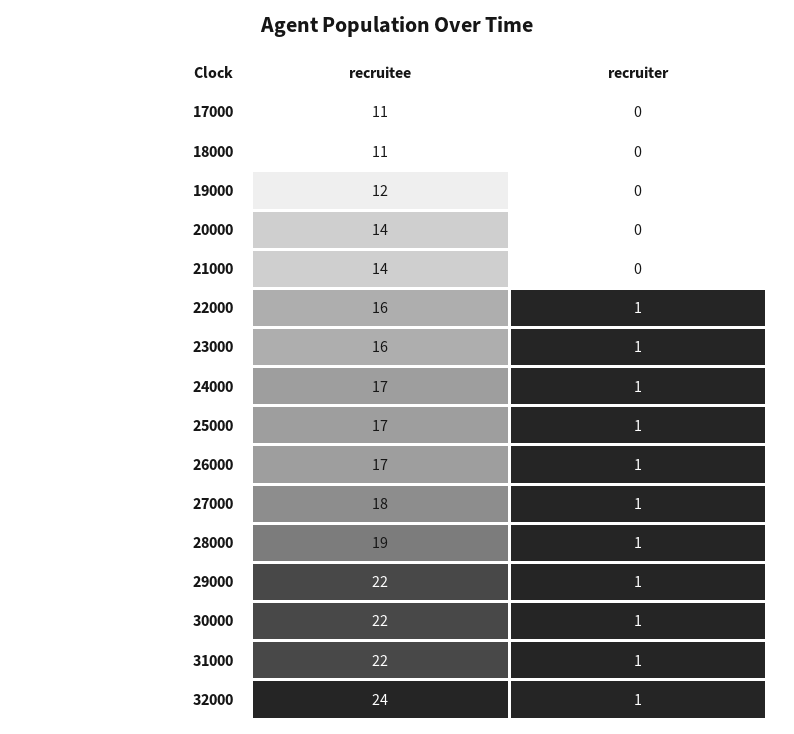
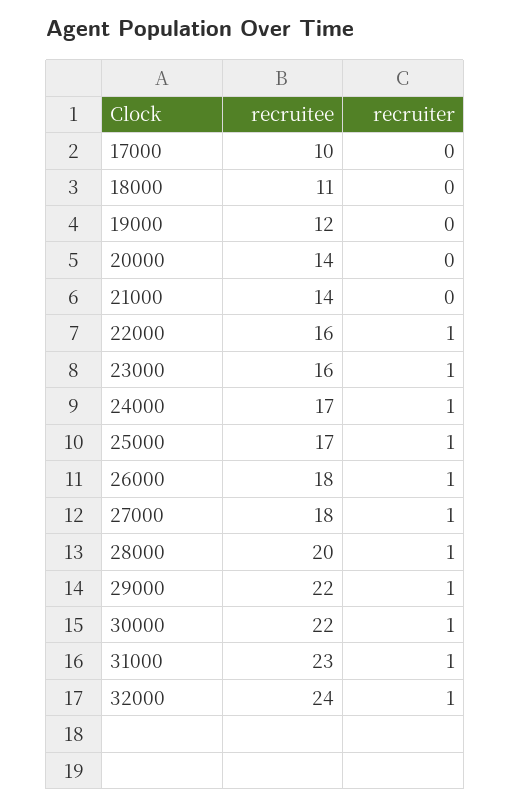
  {
    "recruitee": {
-     "17000": 11,
+     "17000": 10,
      "18000": 11,
      "19000": 12,
      "20000": 14,
      "21000": 14,
      "22000": 16,
      "23000": 16,
      "24000": 17,
      "25000": 17,
-     "26000": 17,
+     "26000": 18,
      "27000": 18,
-     "28000": 19,
+     "28000": 20,
      "29000": 22,
      "30000": 22,
-     "31000": 22,
+     "31000": 23,
      "32000": 24
    },
    "recruiter": {
      "17000": 0,
      "18000": 0,
      "19000": 0,
      "20000": 0,
      "21000": 0,
      "22000": 1,
      "23000": 1,
      "24000": 1,
      "25000": 1,
      "26000": 1,
      "27000": 1,
      "28000": 1,
      "29000": 1,
      "30000": 1,
      "31000": 1,
      "32000": 1
    }
  }

